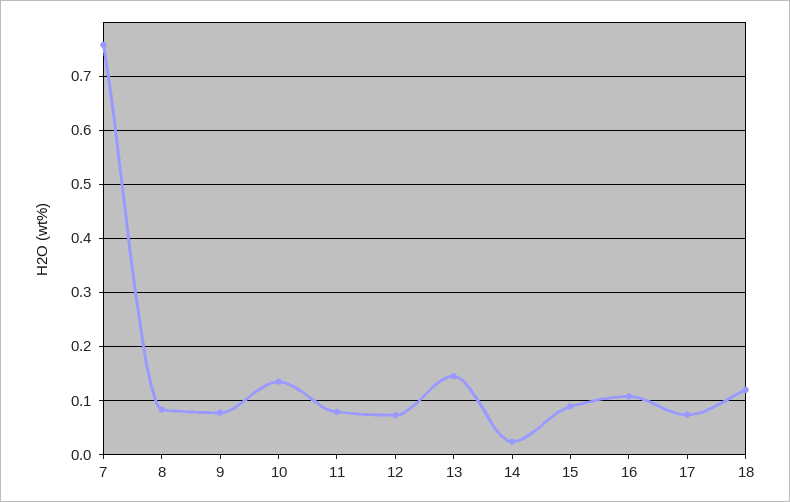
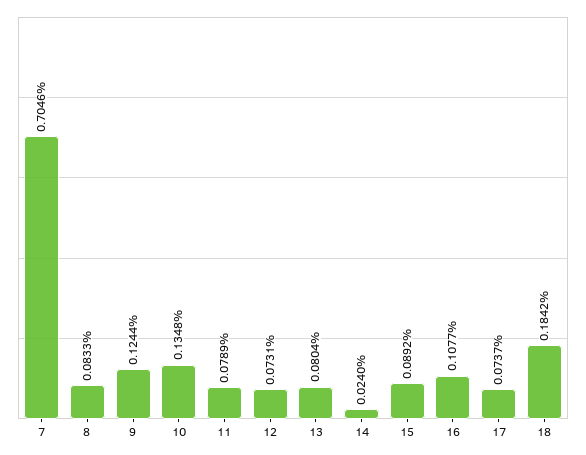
  {
-   "7": 0.76,
+   "7": 0.7046,
    "8": 0.0833,
-   "9": 0.08,
+   "9": 0.1244,
    "10": 0.1348,
    "11": 0.0789,
    "12": 0.0731,
-   "13": 0.14,
+   "13": 0.0804,
    "14": 0.024,
    "15": 0.0892,
    "16": 0.1077,
    "17": 0.0737,
-   "18": 0.12
+   "18": 0.1842
  }

